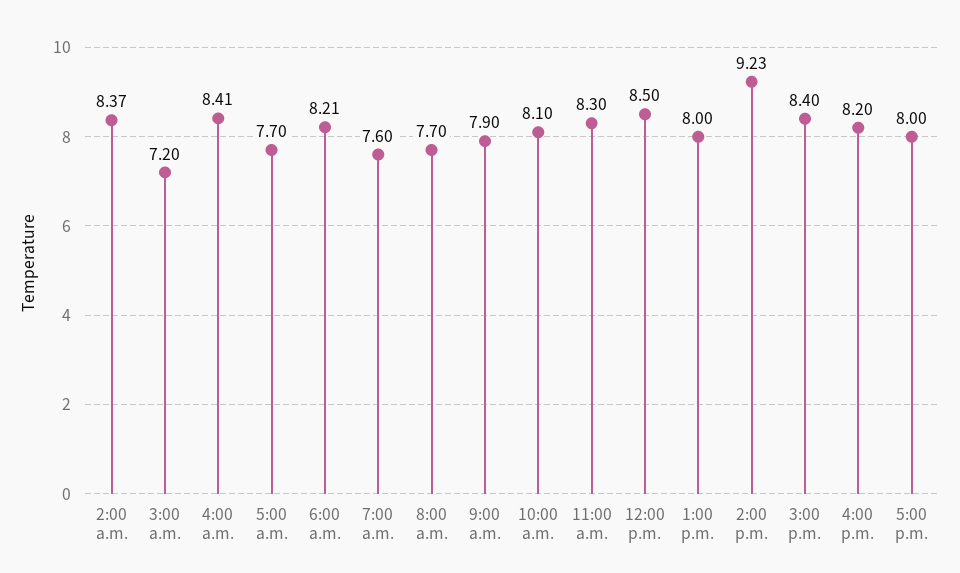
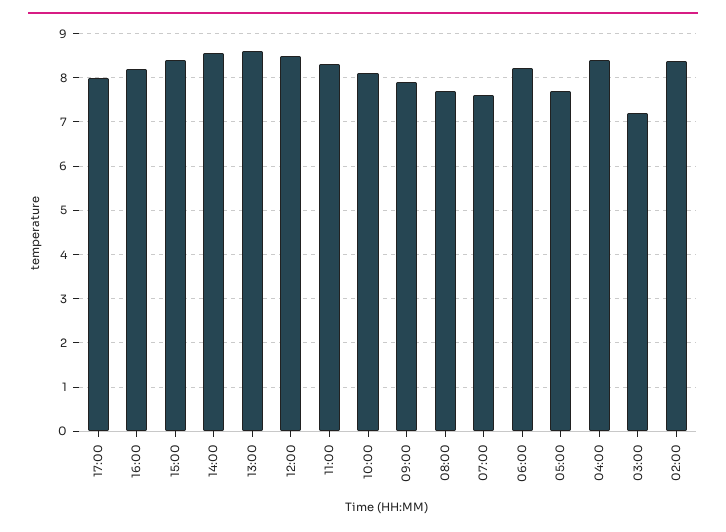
  {
    "2:00 a.m.": 8.37,
    "3:00 a.m.": 7.2,
    "4:00 a.m.": 8.41,
    "5:00 a.m.": 7.7,
    "6:00 a.m.": 8.21,
    "7:00 a.m.": 7.6,
    "8:00 a.m.": 7.7,
    "9:00 a.m.": 7.9,
    "10:00 a.m.": 8.1,
    "11:00 a.m.": 8.3,
    "12:00 p.m.": 8.5,
-   "1:00 p.m.": 8,
+   "1:00 p.m.": 8.6,
-   "2:00 p.m.": 9.23,
+   "2:00 p.m.": 8.6,
    "3:00 p.m.": 8.4,
    "4:00 p.m.": 8.2,
    "5:00 p.m.": 8
  }

